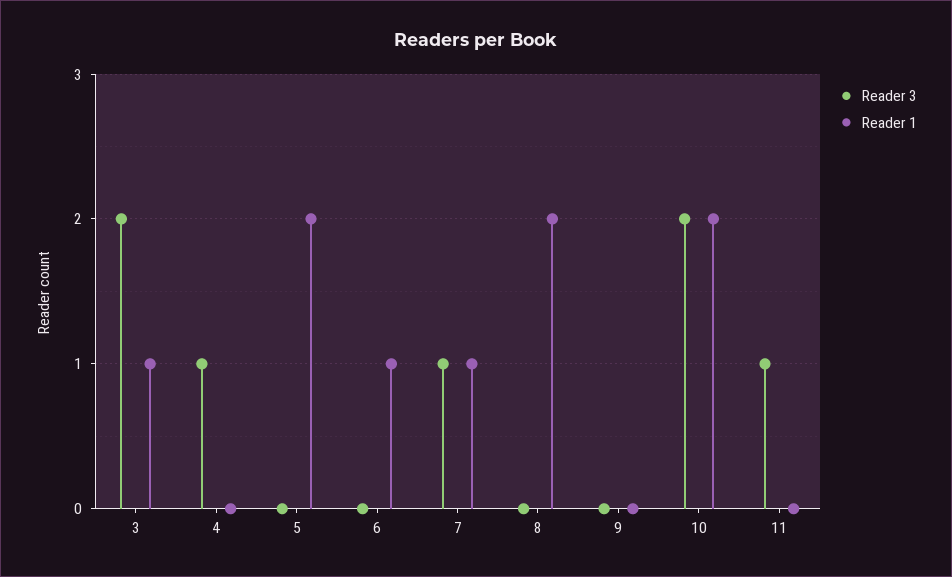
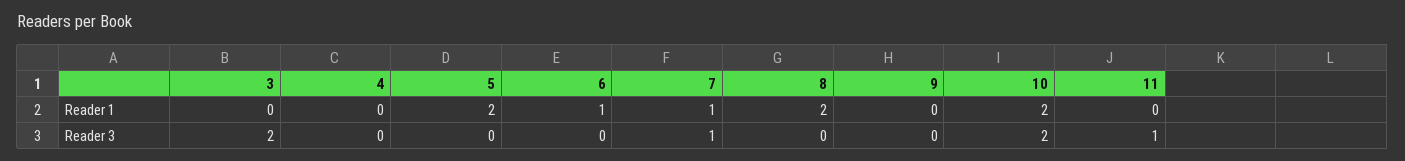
  {
    "Reader 3": {
      "3": 2,
-     "4": 1,
+     "4": 0,
      "5": 0,
      "6": 0,
      "7": 1,
      "8": 0,
      "9": 0,
      "10": 2,
      "11": 1
    },
    "Reader 1": {
-     "3": 1,
+     "3": 0,
      "4": 0,
      "5": 2,
      "6": 1,
      "7": 1,
      "8": 2,
      "9": 0,
      "10": 2,
      "11": 0
    }
  }

